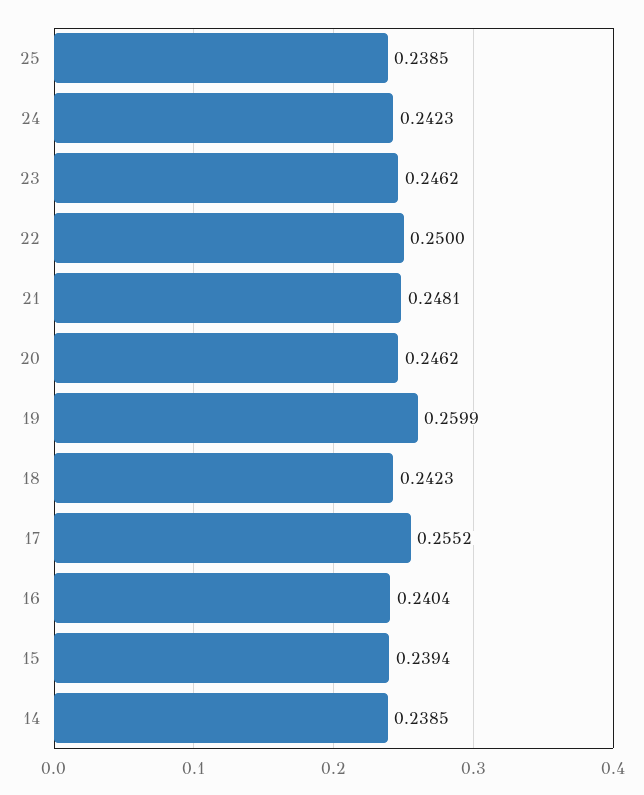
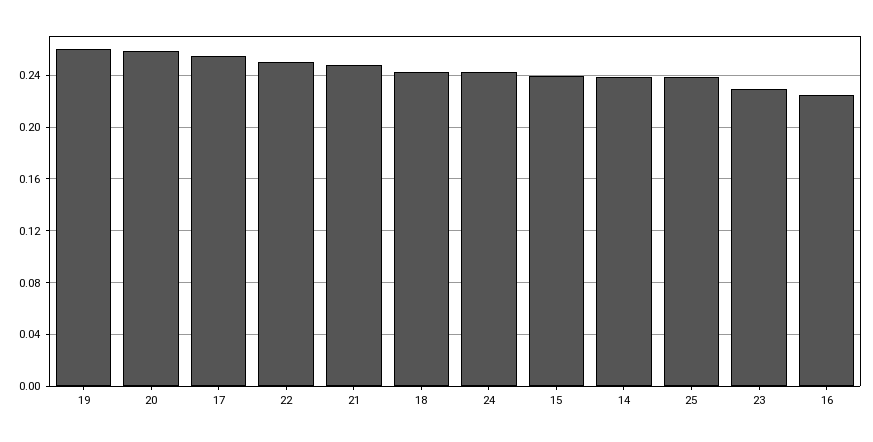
  {
    "25": 0.2385,
    "24": 0.2423,
-   "23": 0.2462,
+   "23": 0.23,
    "22": 0.25,
    "21": 0.2481,
-   "20": 0.2462,
+   "20": 0.26,
    "19": 0.2599,
    "18": 0.2423,
    "17": 0.2552,
-   "16": 0.2404,
+   "16": 0.225,
    "15": 0.2394,
    "14": 0.2385
  }

